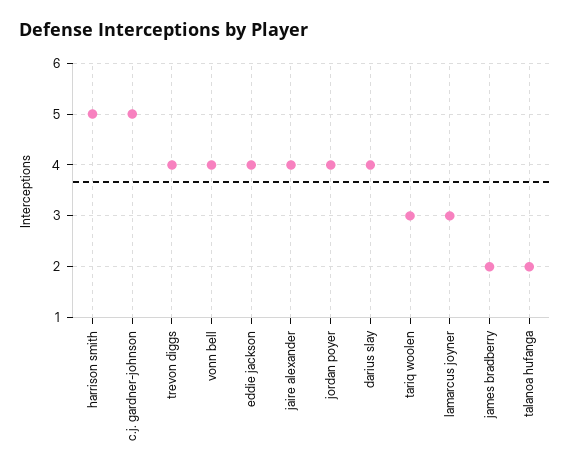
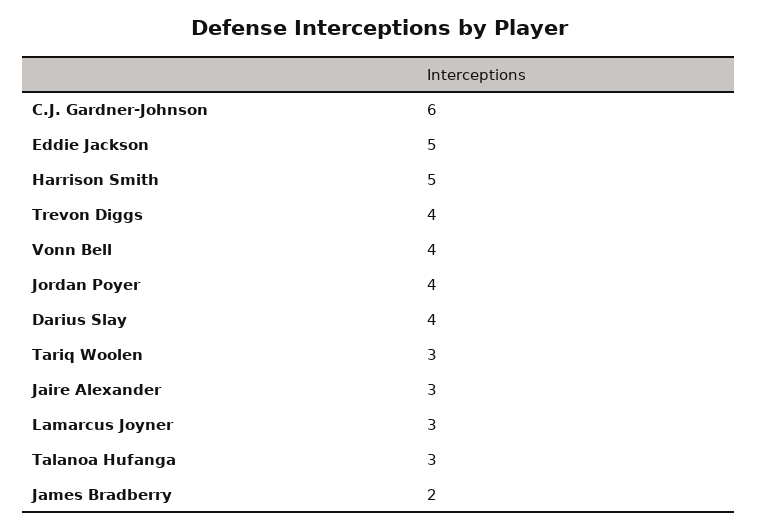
  {
    "harrison smith": 5,
-   "c.j. gardner-johnson": 5,
+   "c.j. gardner-johnson": 6,
    "trevon diggs": 4,
    "vonn bell": 4,
-   "eddie jackson": 4,
+   "eddie jackson": 5,
-   "jaire alexander": 4,
+   "jaire alexander": 3,
    "jordan poyer": 4,
    "darius slay": 4,
    "tariq woolen": 3,
    "lamarcus joyner": 3,
    "james bradberry": 2,
-   "talanoa hufanga": 2
+   "talanoa hufanga": 3
  }

